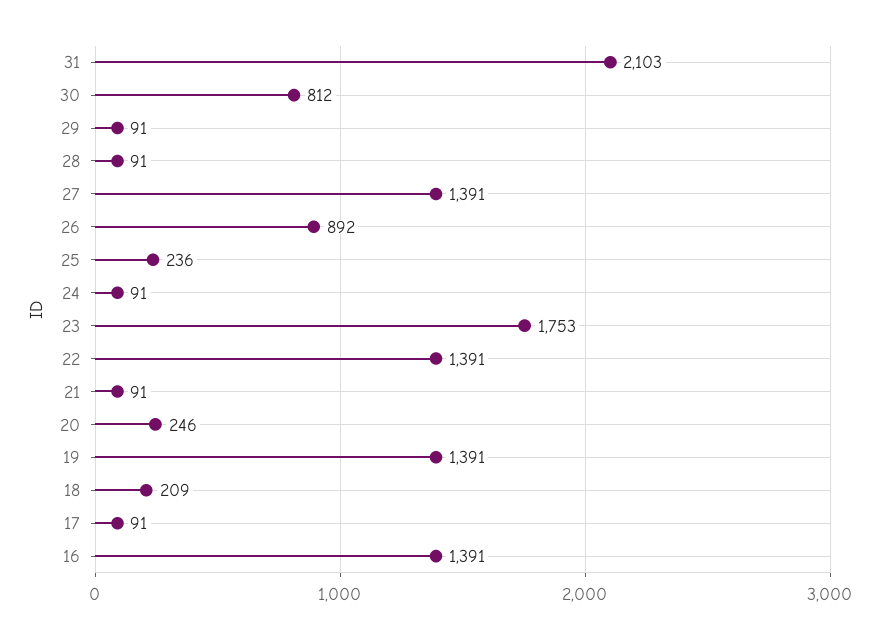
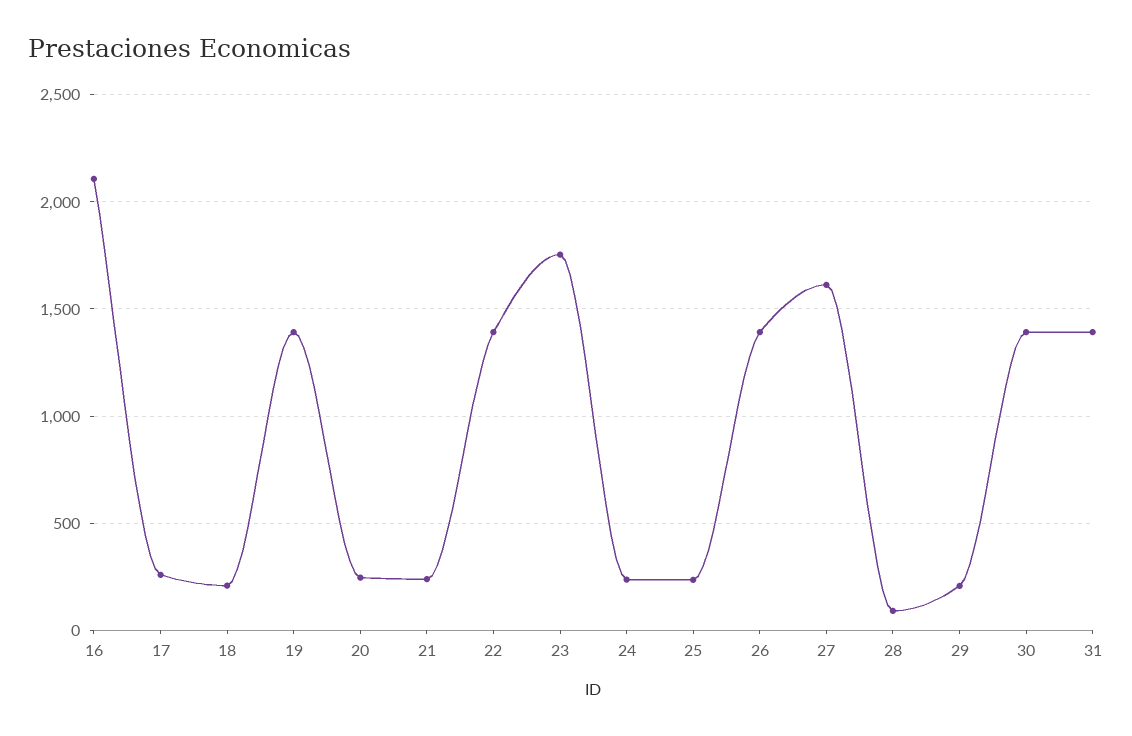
  {
-   "31": 2103,
+   "31": 1400,
-   "30": 812,
+   "30": 1400,
-   "29": 91,
+   "29": 200,
    "28": 91,
-   "27": 1391,
+   "27": 1600,
-   "26": 892,
+   "26": 1400,
    "25": 236,
-   "24": 91,
+   "24": 250,
    "23": 1753,
    "22": 1391,
-   "21": 91,
+   "21": 250,
    "20": 246,
    "19": 1391,
    "18": 209,
-   "17": 91,
+   "17": 250,
-   "16": 1391
+   "16": 2100
  }

